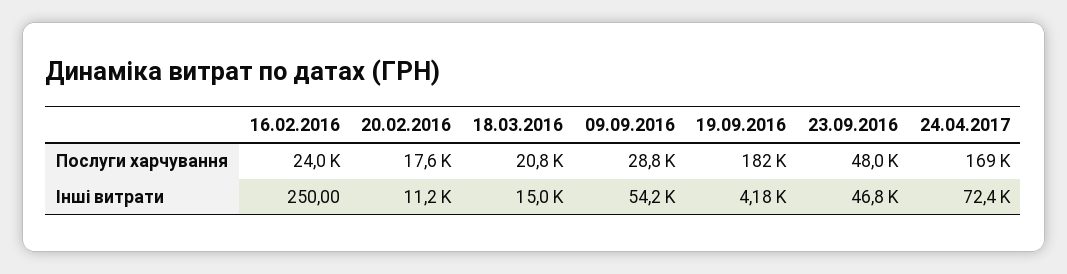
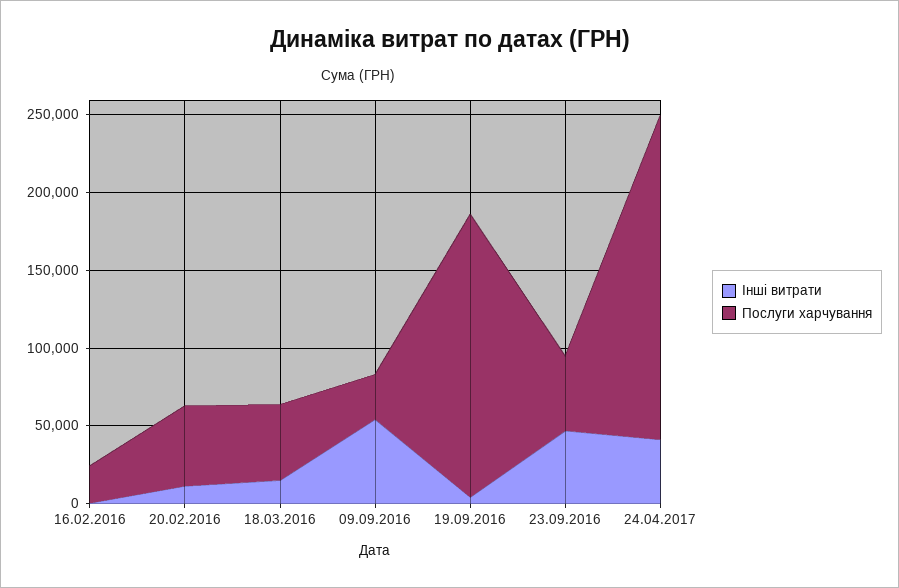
  {
    "Послуги харчування": {
      "16.02.2016": 24000,
-     "20.02.2016": 17600,
+     "20.02.2016": 50000,
-     "18.03.2016": 20800,
+     "18.03.2016": 50000,
      "09.09.2016": 28800,
      "19.09.2016": 182000,
      "23.09.2016": 48000,
-     "24.04.2017": 169000
+     "24.04.2017": 210000
    },
    "Інші витрати": {
      "16.02.2016": 250,
      "20.02.2016": 11200,
      "18.03.2016": 15000,
      "09.09.2016": 54200,
      "19.09.2016": 4180,
      "23.09.2016": 46800,
-     "24.04.2017": 72400
+     "24.04.2017": 40000
    }
  }

